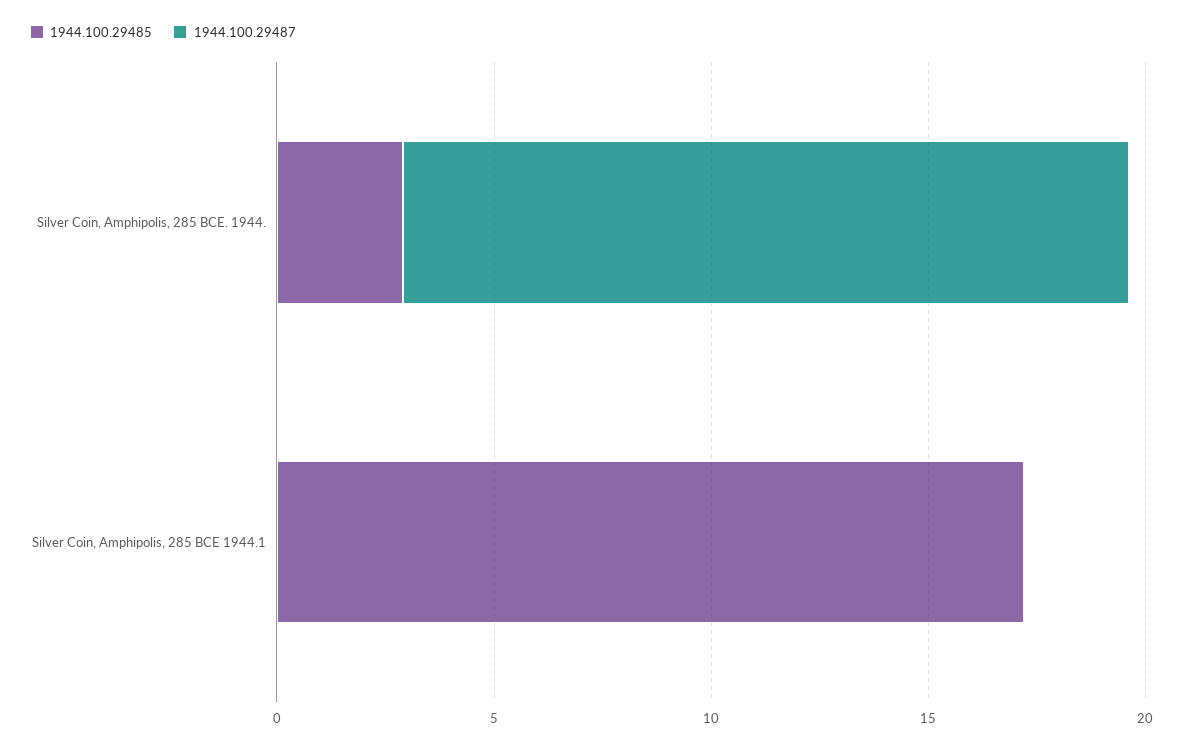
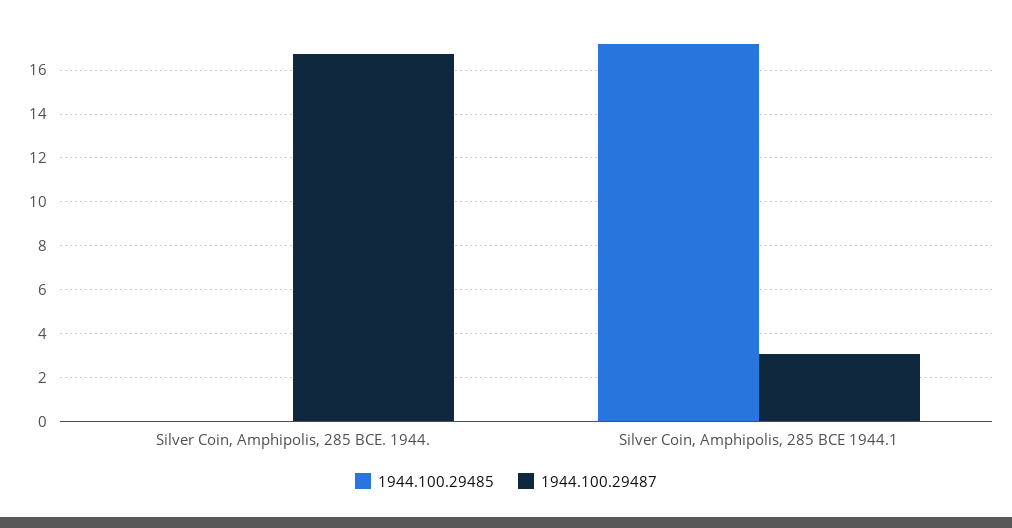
  {
    "1944.100.29485": {
-     "Silver Coin, Amphipolis, 285 BCE. 1944.": 3,
+     "Silver Coin, Amphipolis, 285 BCE. 1944.": 0,
      "Silver Coin, Amphipolis, 285 BCE 1944.1": 17
    },
    "1944.100.29487": {
      "Silver Coin, Amphipolis, 285 BCE. 1944.": 16.5,
-     "Silver Coin, Amphipolis, 285 BCE 1944.1": 0
+     "Silver Coin, Amphipolis, 285 BCE 1944.1": 3
    }
  }

